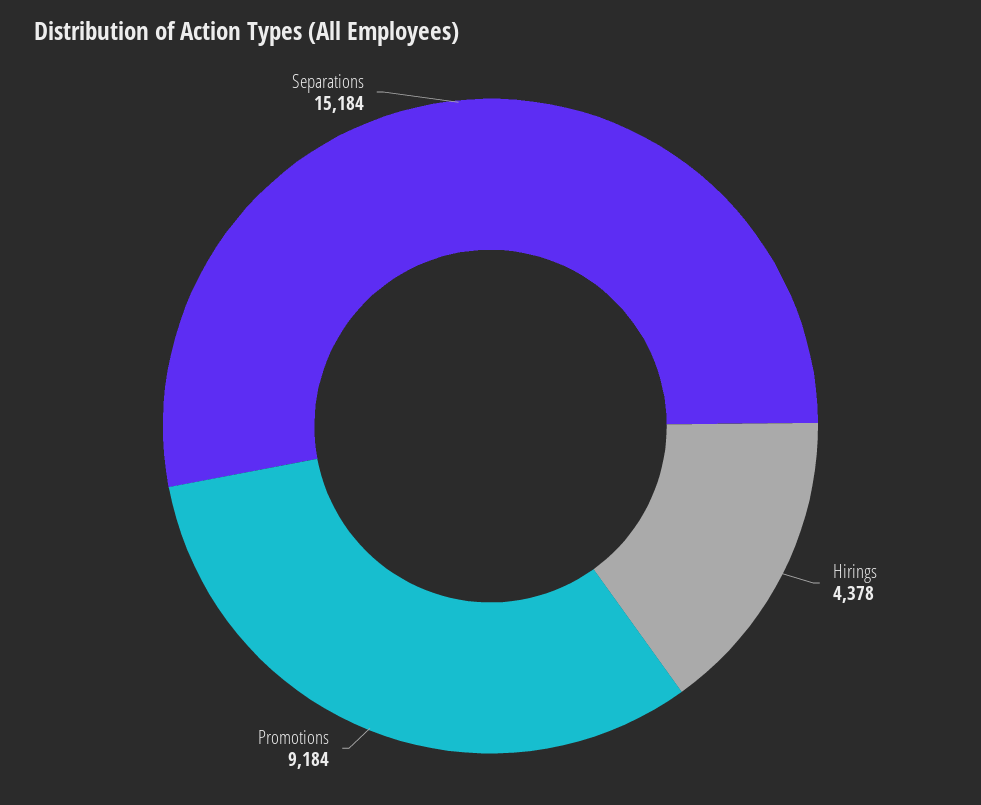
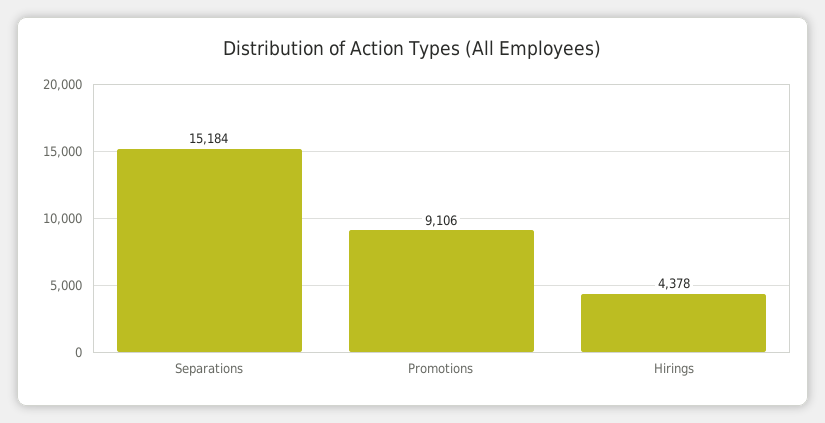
  {
    "Hirings": 4378,
-   "Promotions": 9184,
+   "Promotions": 9106,
    "Separations": 15184
  }

